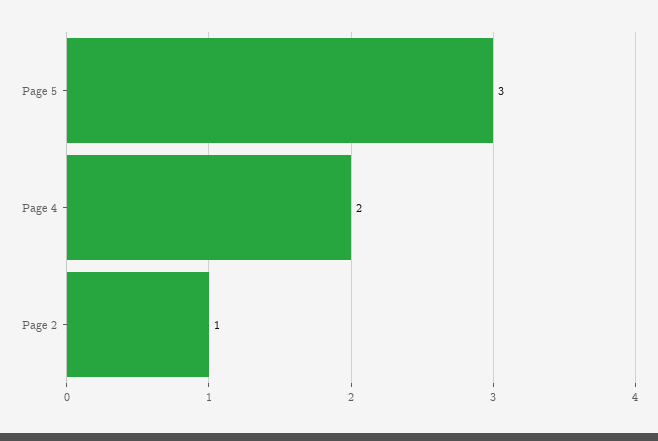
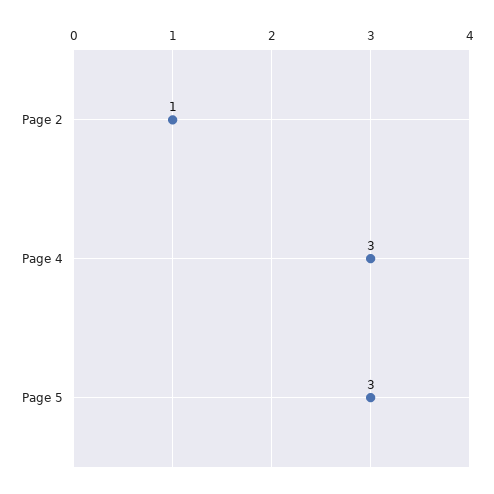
  {
    "Page 5": 3,
-   "Page 4": 2,
+   "Page 4": 3,
    "Page 2": 1
  }

